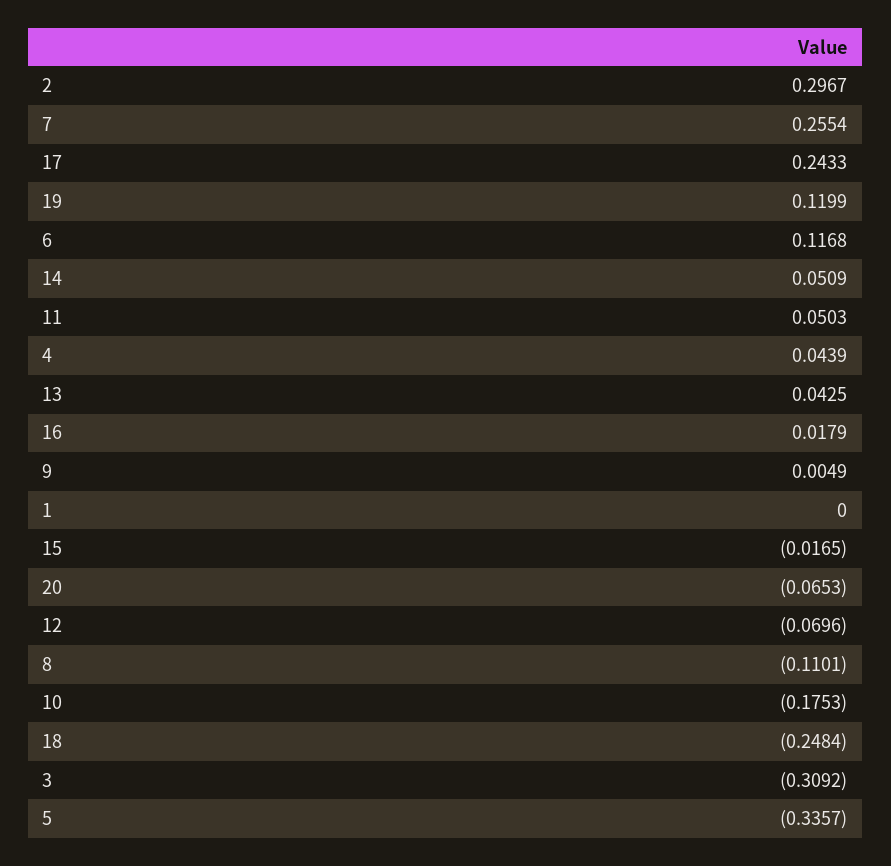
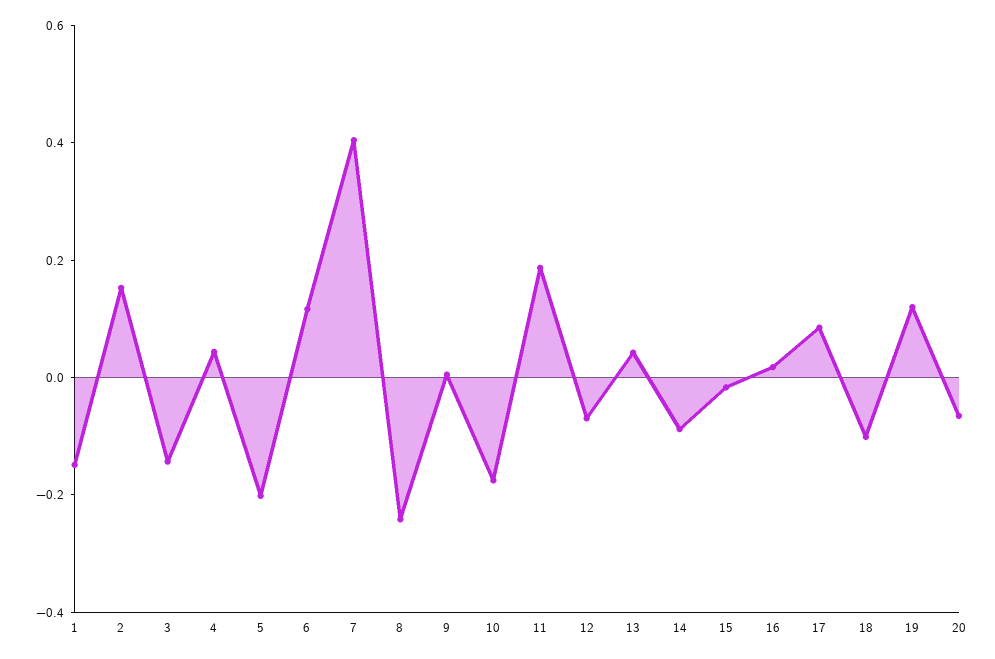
  {
-   "2": 0.2967,
+   "2": 0.15,
-   "7": 0.2554,
+   "7": 0.4,
-   "17": 0.2433,
+   "17": 0.1,
    "19": 0.1199,
    "6": 0.1168,
-   "14": 0.0509,
+   "14": -0.1,
-   "11": 0.0503,
+   "11": 0.2,
    "4": 0.0439,
    "13": 0.0425,
    "16": 0.0179,
    "9": 0.0049,
-   "1": 0,
+   "1": -0.15,
    "15": -0.0165,
    "20": -0.0653,
    "12": -0.0696,
-   "8": -0.1101,
+   "8": -0.25,
    "10": -0.1753,
-   "18": -0.2484,
+   "18": -0.1,
-   "3": -0.3092,
+   "3": -0.15,
-   "5": -0.3357
+   "5": -0.2
  }

